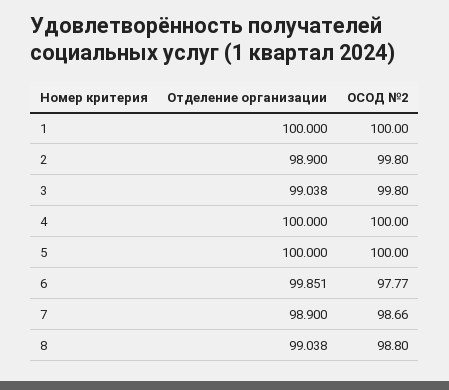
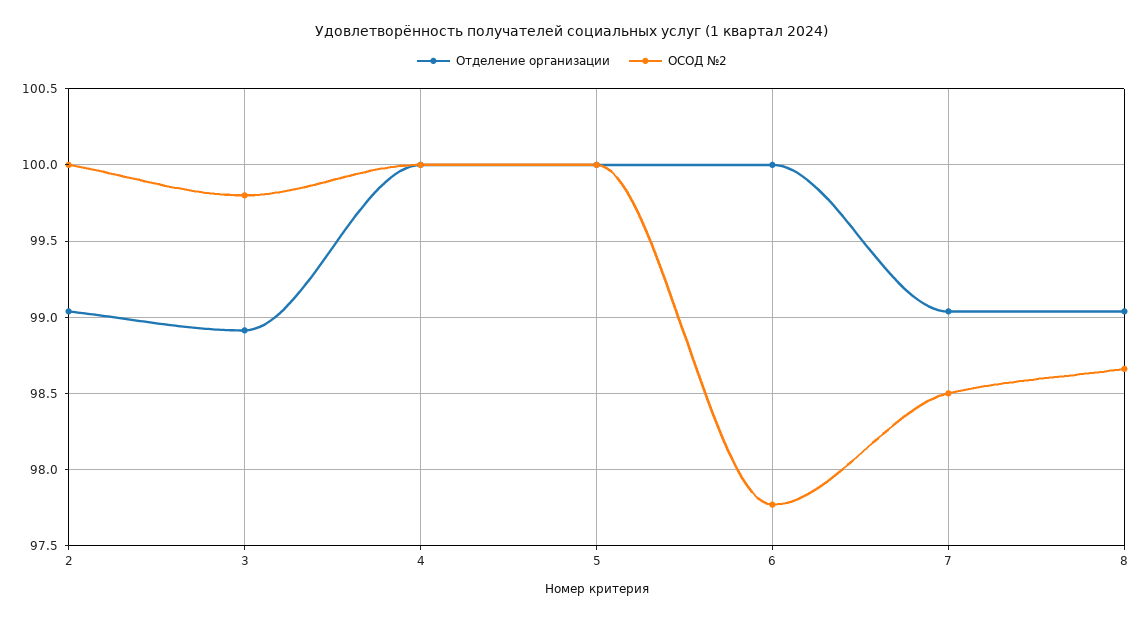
  {
    "Отделение организации": {
-     "1": 100,
-     "2": 98.9,
+     "2": 99.05,
-     "3": 99.038,
+     "3": 98.9,
      "4": 100,
      "5": 100,
-     "6": 99.851,
+     "6": 100,
-     "7": 98.9,
+     "7": 99.05,
      "8": 99.038
    },
    "ОСОД №2": {
-     "1": 100,
-     "2": 99.8,
+     "2": 100,
      "3": 99.8,
      "4": 100,
      "5": 100,
      "6": 97.77,
-     "7": 98.66,
+     "7": 98.5,
-     "8": 98.8
+     "8": 98.65
    }
  }

